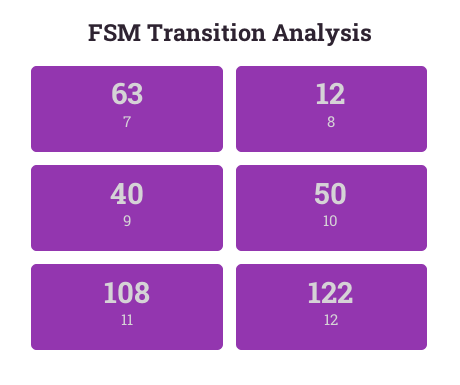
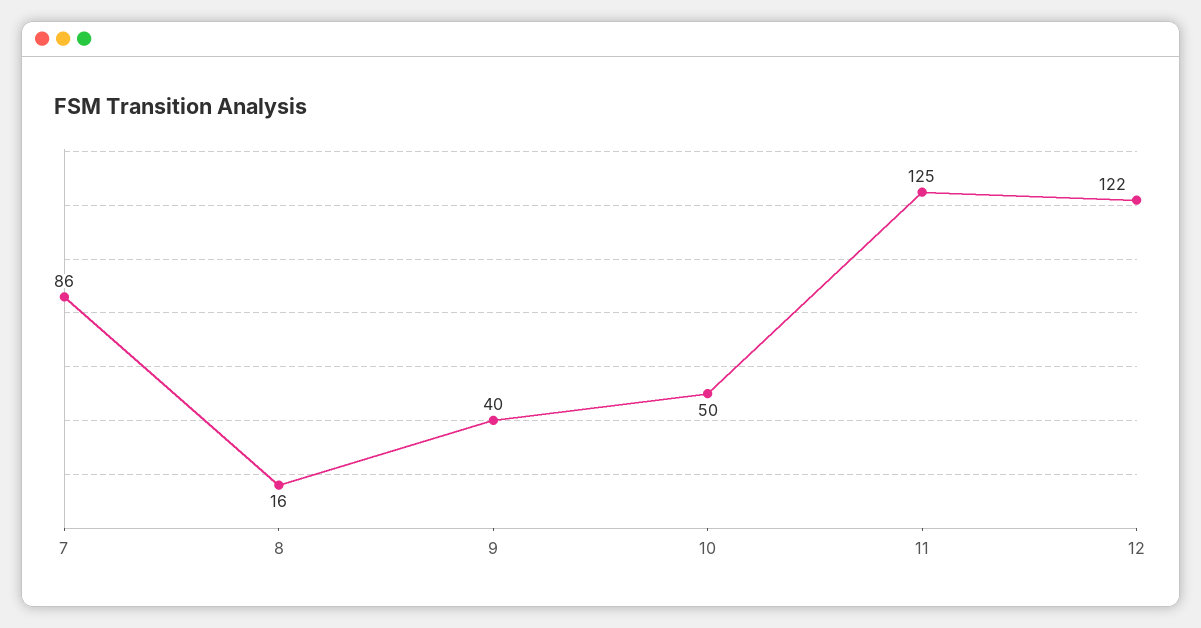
  {
-   "7": 63,
+   "7": 86,
-   "8": 12,
+   "8": 16,
    "9": 40,
    "10": 50,
-   "11": 108,
+   "11": 125,
    "12": 122
  }

